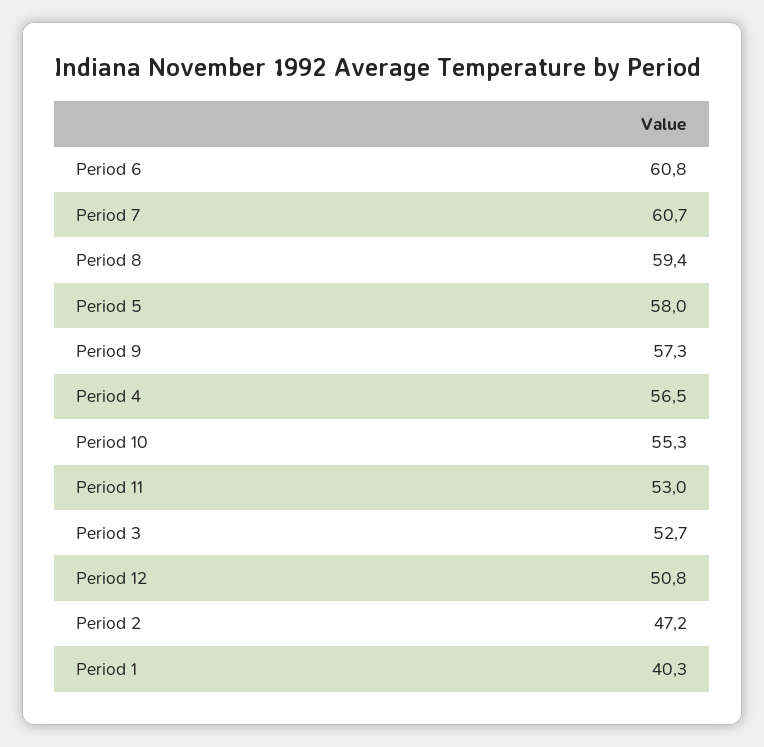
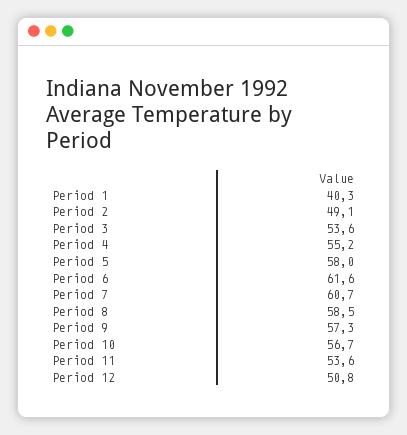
  {
-   "Period 6": 60.8,
+   "Period 6": 61.6,
    "Period 7": 60.7,
-   "Period 8": 59.4,
+   "Period 8": 58.5,
    "Period 5": 58,
    "Period 9": 57.3,
-   "Period 4": 56.5,
+   "Period 4": 55.2,
-   "Period 10": 55.3,
+   "Period 10": 56.7,
-   "Period 11": 53,
+   "Period 11": 53.6,
-   "Period 3": 52.7,
+   "Period 3": 53.6,
    "Period 12": 50.8,
-   "Period 2": 47.2,
+   "Period 2": 49.1,
    "Period 1": 40.3
  }

